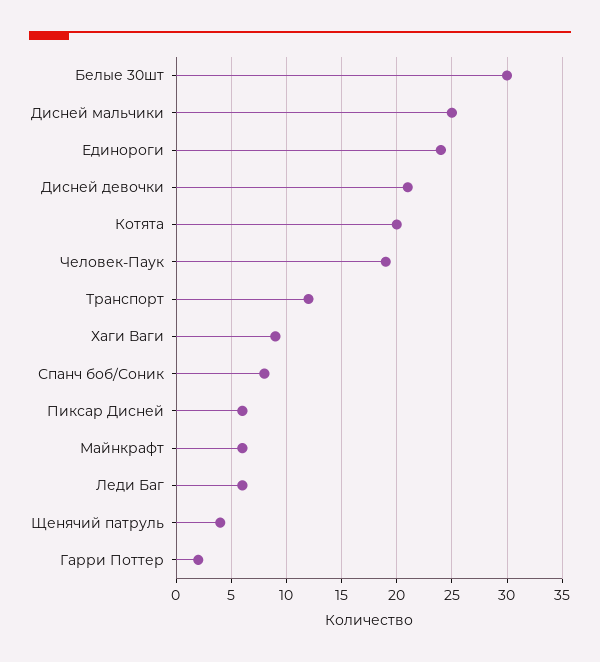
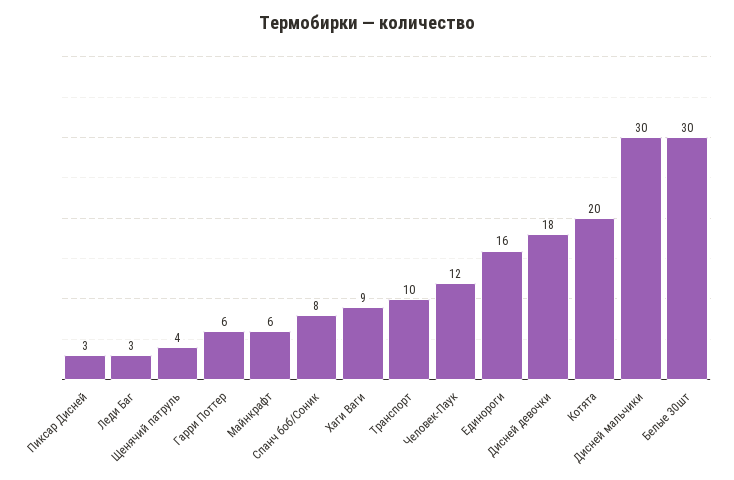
  {
    "Белые 30шт": 30,
-   "Дисней мальчики": 25,
+   "Дисней мальчики": 30,
-   "Единороги": 24,
+   "Единороги": 16,
-   "Дисней девочки": 21,
+   "Дисней девочки": 18,
    "Котята": 20,
-   "Человек-Паук": 19,
+   "Человек-Паук": 12,
-   "Транспорт": 12,
+   "Транспорт": 10,
    "Хаги Ваги": 9,
    "Спанч боб/Соник": 8,
-   "Пиксар Дисней": 6,
+   "Пиксар Дисней": 3,
    "Майнкрафт": 6,
-   "Леди Баг": 6,
+   "Леди Баг": 3,
    "Щенячий патруль": 4,
-   "Гарри Поттер": 2
+   "Гарри Поттер": 6
  }

